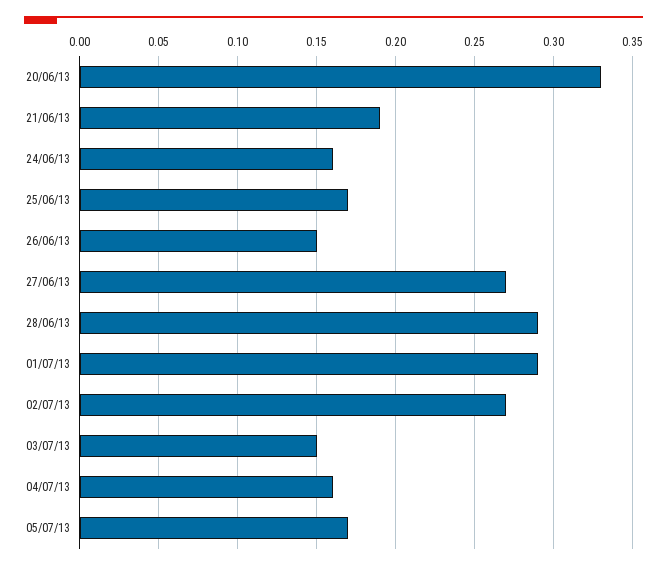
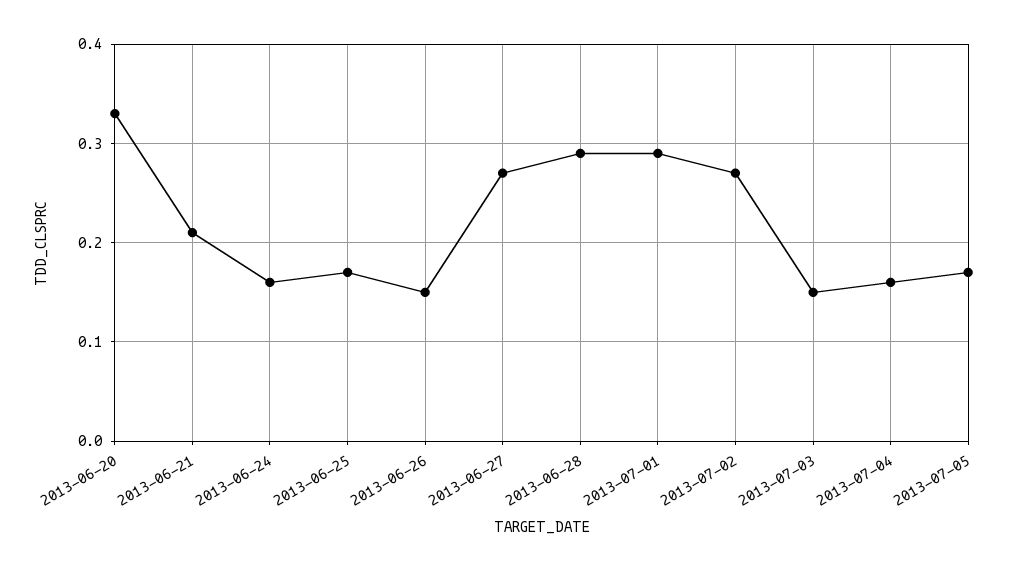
  {
    "20/06/13": 0.33,
-   "21/06/13": 0.19,
+   "21/06/13": 0.21,
    "24/06/13": 0.16,
    "25/06/13": 0.17,
    "26/06/13": 0.15,
    "27/06/13": 0.27,
    "28/06/13": 0.29,
    "01/07/13": 0.29,
    "02/07/13": 0.27,
    "03/07/13": 0.15,
    "04/07/13": 0.16,
    "05/07/13": 0.17
  }

